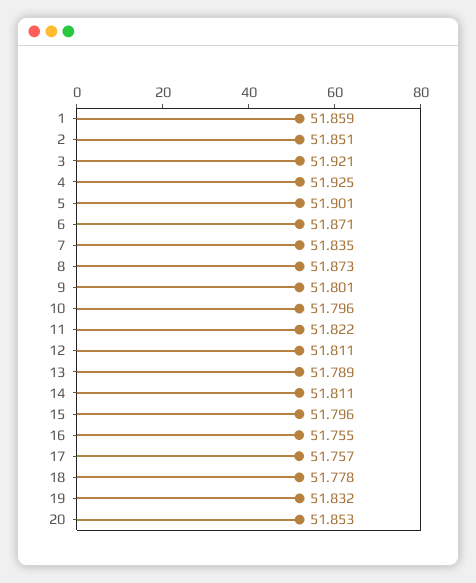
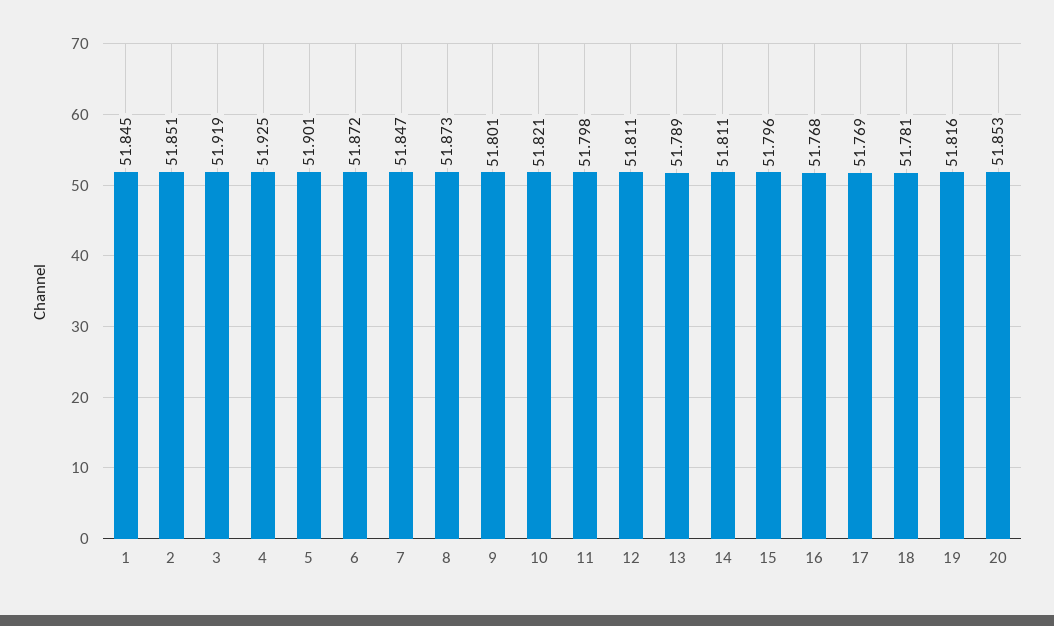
  {
-   "1": 51.859,
+   "1": 51.845,
    "2": 51.851,
-   "3": 51.921,
+   "3": 51.919,
    "4": 51.925,
    "5": 51.901,
-   "6": 51.871,
+   "6": 51.872,
-   "7": 51.835,
+   "7": 51.847,
    "8": 51.873,
    "9": 51.801,
-   "10": 51.796,
+   "10": 51.821,
-   "11": 51.822,
+   "11": 51.798,
    "12": 51.811,
    "13": 51.789,
    "14": 51.811,
    "15": 51.796,
-   "16": 51.755,
+   "16": 51.768,
-   "17": 51.757,
+   "17": 51.769,
-   "18": 51.778,
+   "18": 51.781,
-   "19": 51.832,
+   "19": 51.816,
    "20": 51.853
  }

